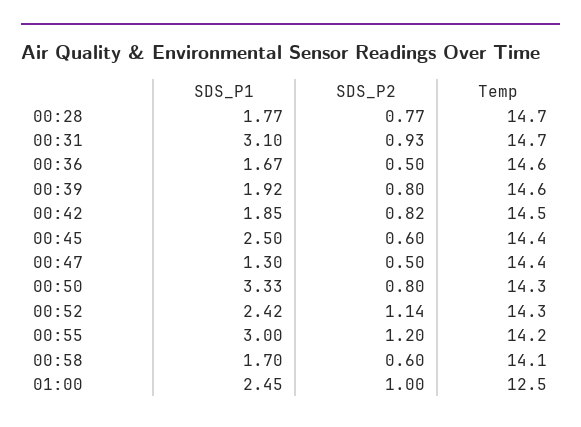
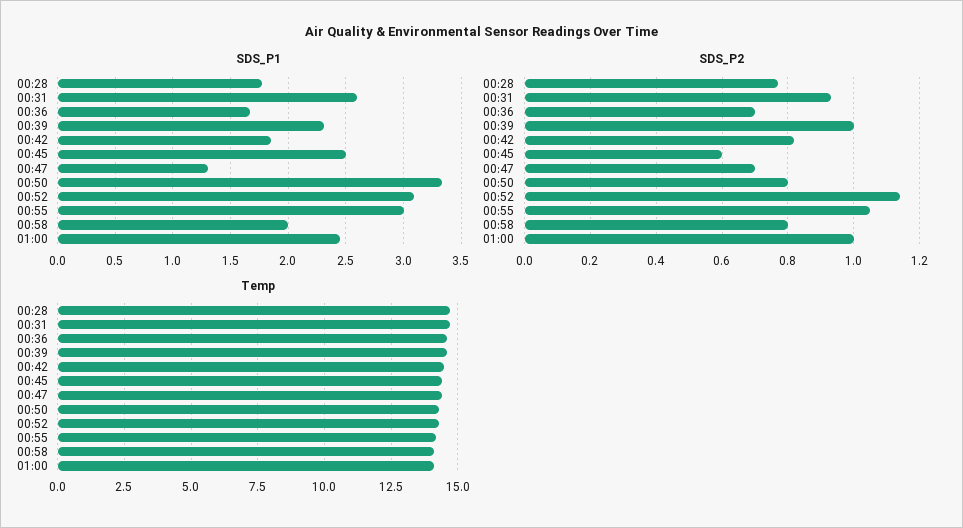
  {
    "SDS_P1": {
      "00:28": 1.77,
-     "00:31": 3.1,
+     "00:31": 2.6,
      "00:36": 1.67,
-     "00:39": 1.92,
+     "00:39": 2.3,
      "00:42": 1.85,
      "00:45": 2.5,
      "00:47": 1.3,
      "00:50": 3.33,
-     "00:52": 2.42,
+     "00:52": 3.1,
      "00:55": 3,
-     "00:58": 1.7,
+     "00:58": 2,
      "01:00": 2.45
    },
    "SDS_P2": {
      "00:28": 0.77,
      "00:31": 0.93,
-     "00:36": 0.5,
+     "00:36": 0.7,
-     "00:39": 0.8,
+     "00:39": 1,
      "00:42": 0.82,
      "00:45": 0.6,
-     "00:47": 0.5,
+     "00:47": 0.7,
      "00:50": 0.8,
      "00:52": 1.14,
-     "00:55": 1.2,
+     "00:55": 1.05,
-     "00:58": 0.6,
+     "00:58": 0.8,
      "01:00": 1
    },
    "Temp": {
      "00:28": 14.7,
      "00:31": 14.7,
      "00:36": 14.6,
      "00:39": 14.6,
      "00:42": 14.5,
      "00:45": 14.4,
      "00:47": 14.4,
      "00:50": 14.3,
      "00:52": 14.3,
      "00:55": 14.2,
      "00:58": 14.1,
-     "01:00": 12.5
+     "01:00": 14
    }
  }

